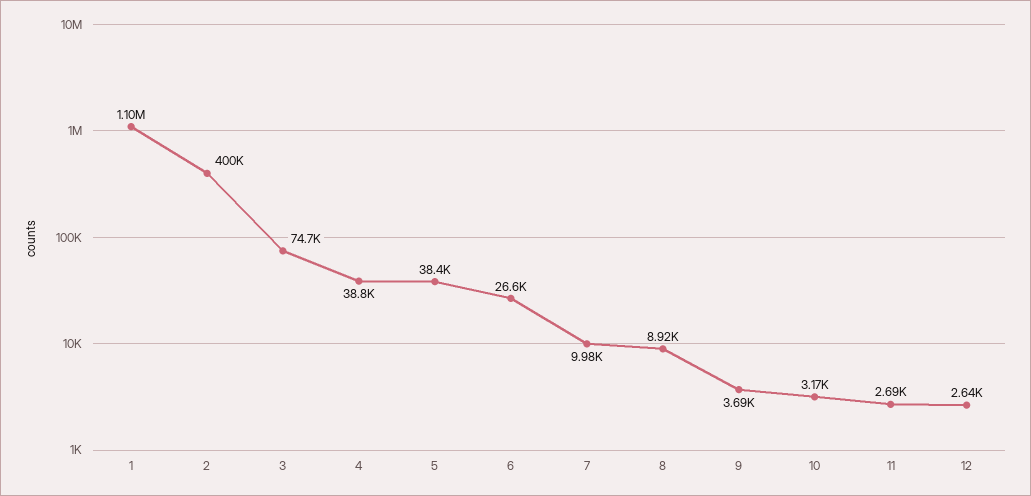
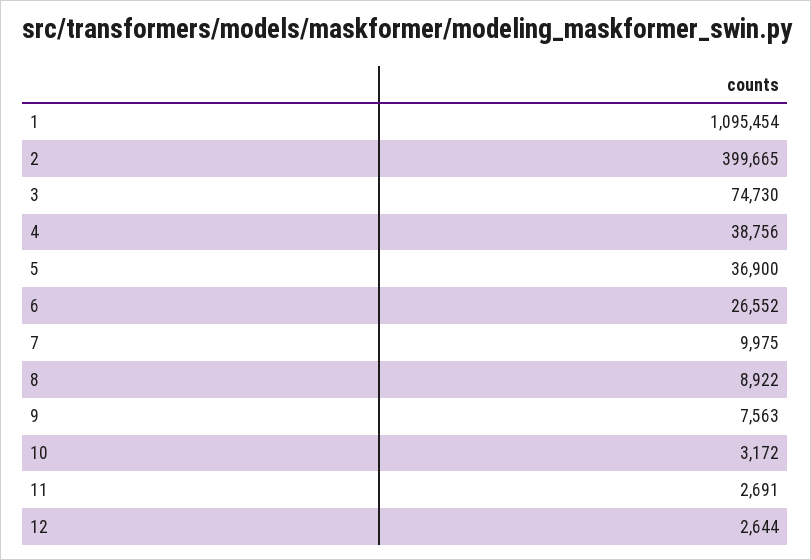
  {
    "1": 1095454,
    "2": 399665,
    "3": 74730,
    "4": 38756,
-   "5": 38400,
+   "5": 36900,
    "6": 26552,
    "7": 9975,
    "8": 8922,
-   "9": 3690,
+   "9": 7563,
    "10": 3172,
    "11": 2691,
    "12": 2644
  }

